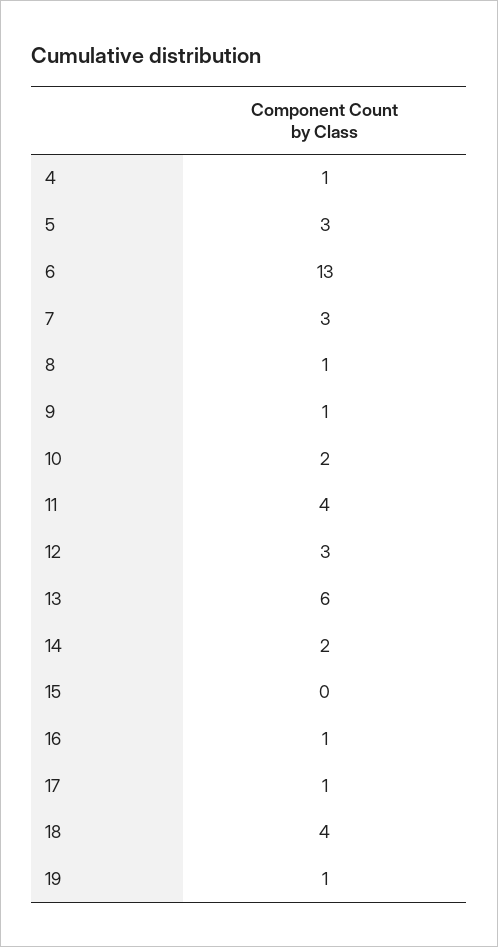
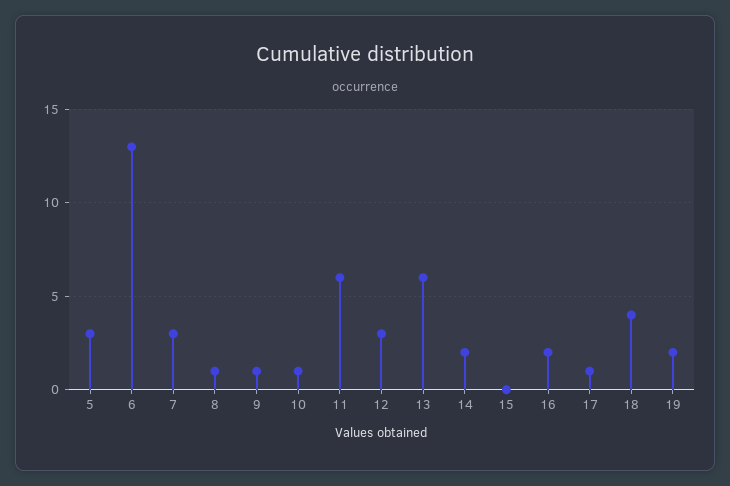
  {
-   "4": 1,
    "5": 3,
    "6": 13,
    "7": 3,
    "8": 1,
    "9": 1,
-   "10": 2,
+   "10": 1,
-   "11": 4,
+   "11": 6,
    "12": 3,
    "13": 6,
    "14": 2,
    "15": 0,
-   "16": 1,
+   "16": 2,
    "17": 1,
    "18": 4,
-   "19": 1
+   "19": 2
  }

